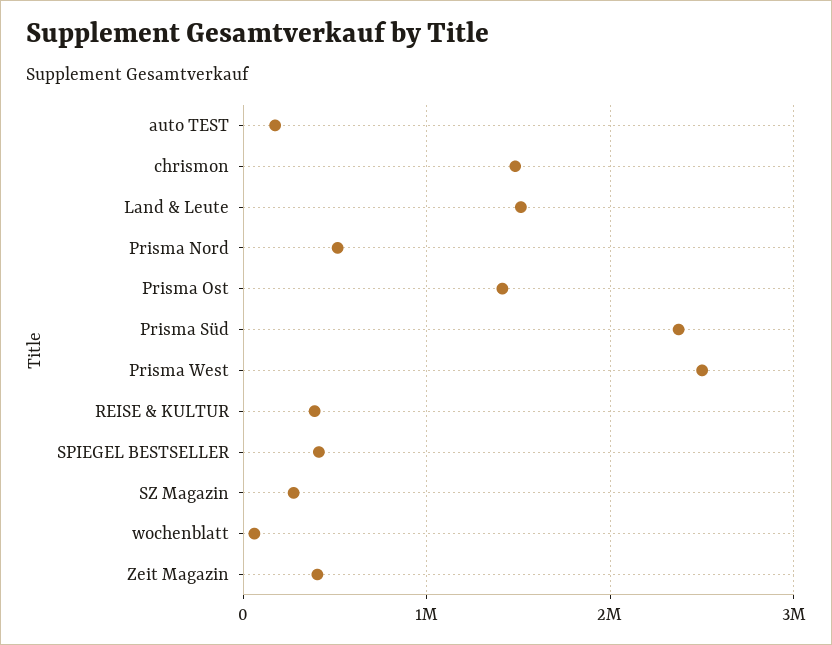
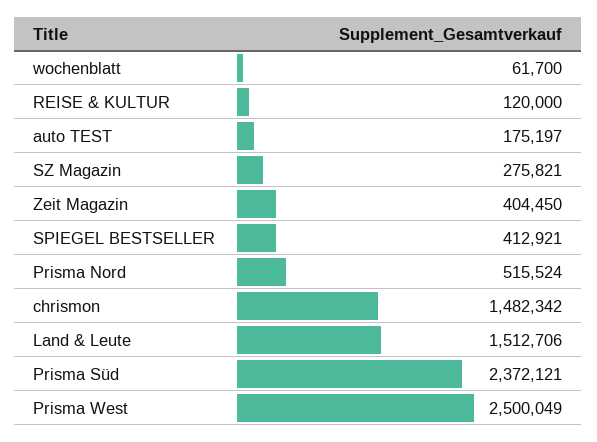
  {
    "auto TEST": 175197,
    "chrismon": 1482342,
    "Land & Leute": 1512706,
    "Prisma Nord": 515524,
-   "Prisma Ost": 1400000,
    "Prisma Süd": 2372121,
    "Prisma West": 2500049,
-   "REISE & KULTUR": 400000,
+   "REISE & KULTUR": 120000,
    "SPIEGEL BESTSELLER": 412921,
    "SZ Magazin": 275821,
    "wochenblatt": 61700,
    "Zeit Magazin": 404450
  }

